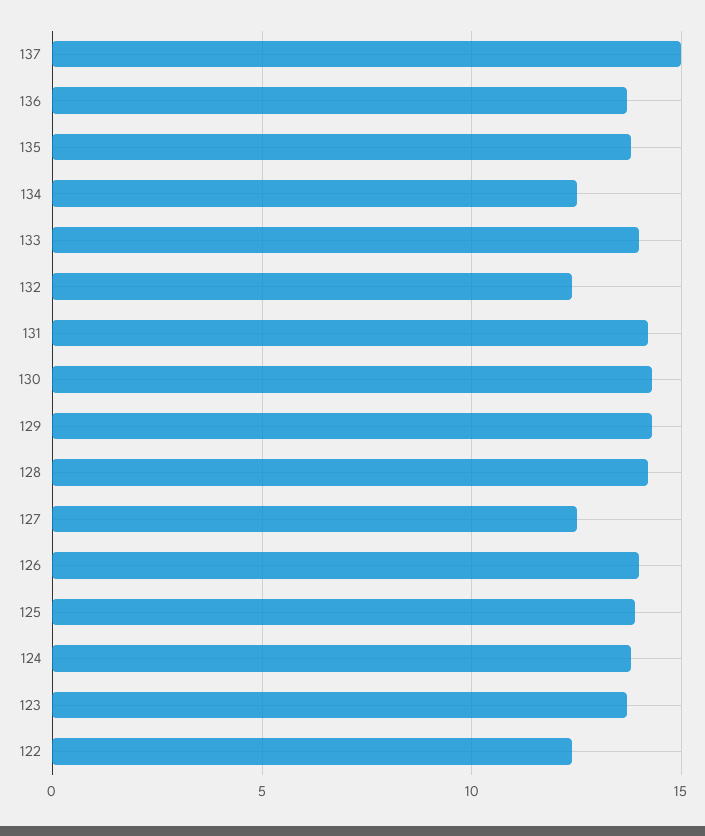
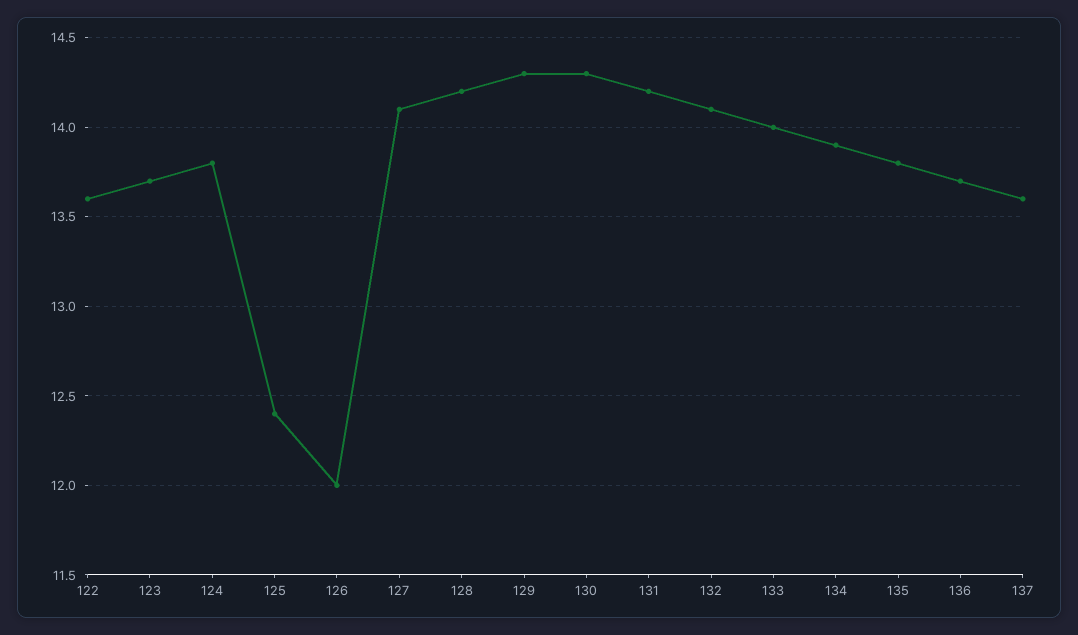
  {
-   "137": 15,
+   "137": 13.6,
    "136": 13.7,
    "135": 13.8,
-   "134": 12.5,
+   "134": 13.9,
    "133": 14,
-   "132": 12.5,
+   "132": 14.1,
    "131": 14.2,
    "130": 14.3,
    "129": 14.3,
    "128": 14.2,
-   "127": 12.5,
+   "127": 14.1,
-   "126": 14,
+   "126": 12,
-   "125": 14,
+   "125": 12.4,
    "124": 13.8,
    "123": 13.7,
-   "122": 12.5
+   "122": 13.6
  }

